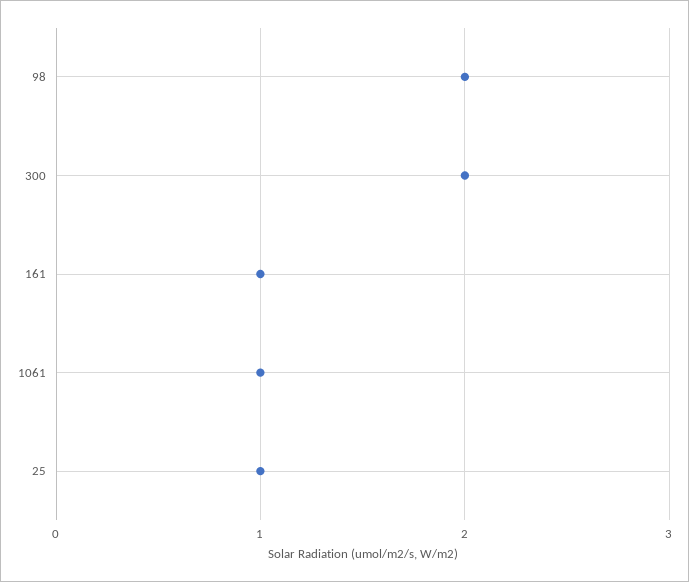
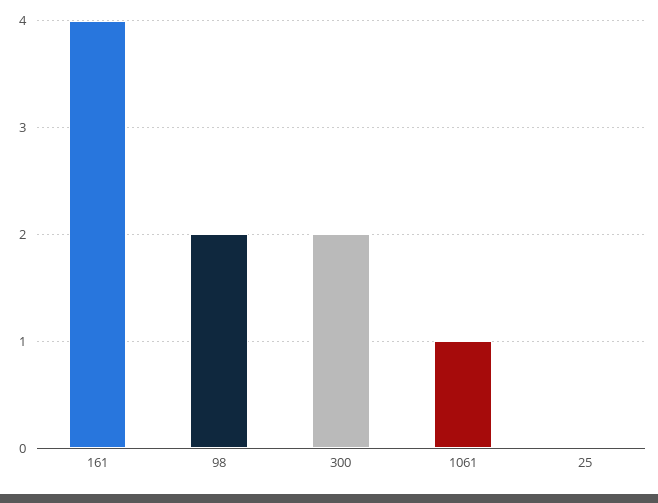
  {
    "98": 2,
    "300": 2,
-   "161": 1,
+   "161": 4,
    "1061": 1,
-   "25": 1
+   "25": 0
  }

